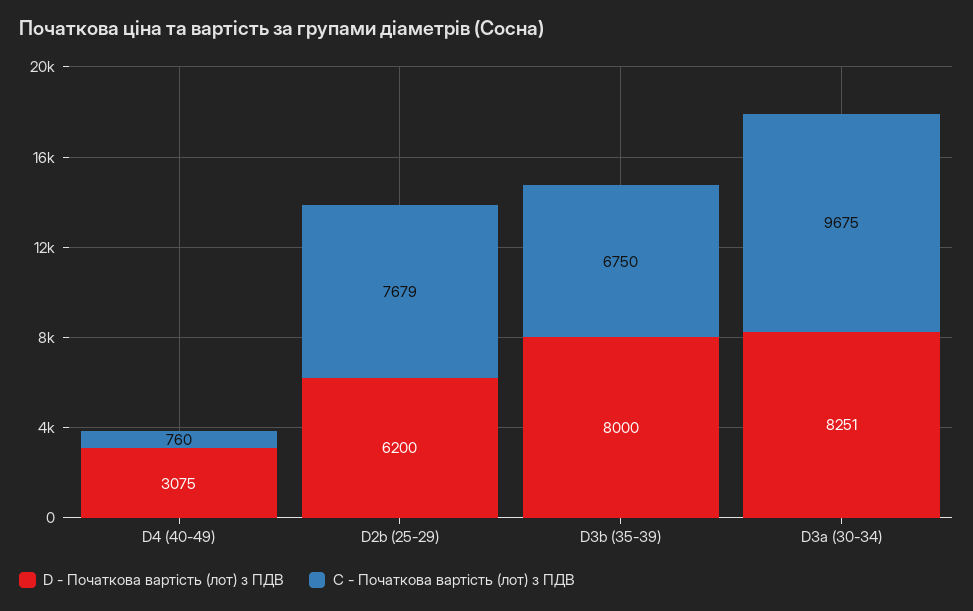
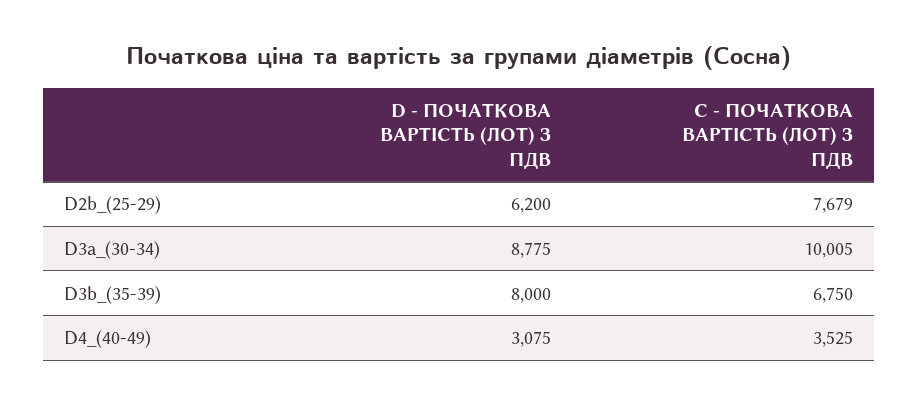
  {
    "D - Початкова вартість (лот) з ПДВ": {
      "D4 (40-49)": 3075,
      "D2b (25-29)": 6200,
      "D3b (35-39)": 8000,
-     "D3a (30-34)": 8251
+     "D3a (30-34)": 8775
    },
    "C - Початкова вартість (лот) з ПДВ": {
-     "D4 (40-49)": 760,
+     "D4 (40-49)": 3525,
      "D2b (25-29)": 7679,
      "D3b (35-39)": 6750,
-     "D3a (30-34)": 9675
+     "D3a (30-34)": 10005
    }
  }

